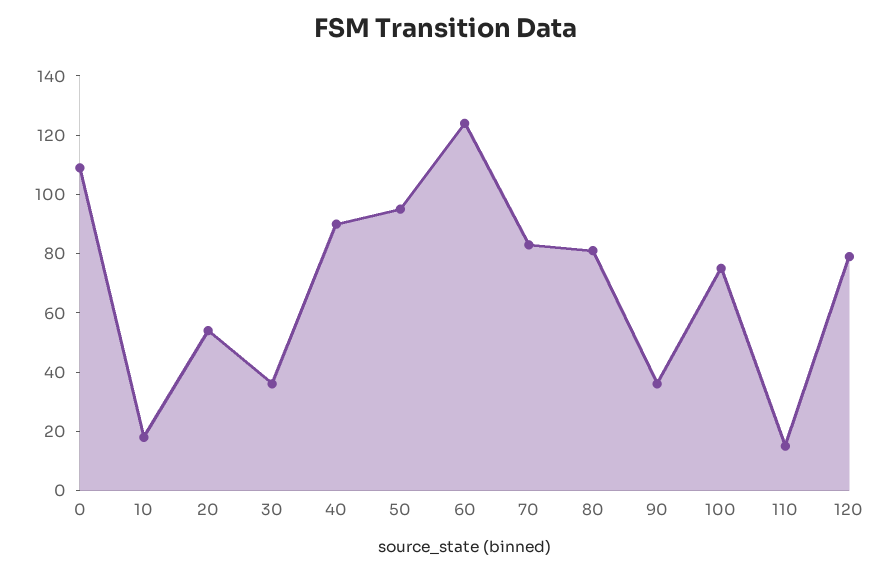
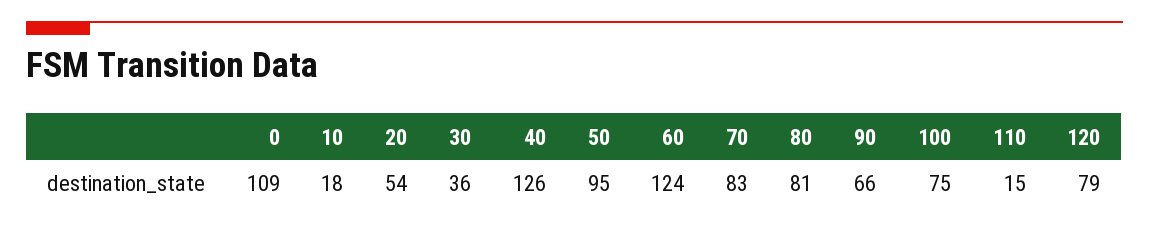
  {
    "0": 109,
    "10": 18,
    "20": 54,
    "30": 36,
-   "40": 90,
+   "40": 126,
    "50": 95,
    "60": 124,
    "70": 83,
    "80": 81,
-   "90": 35,
+   "90": 66,
    "100": 75,
    "110": 15,
    "120": 79
  }

